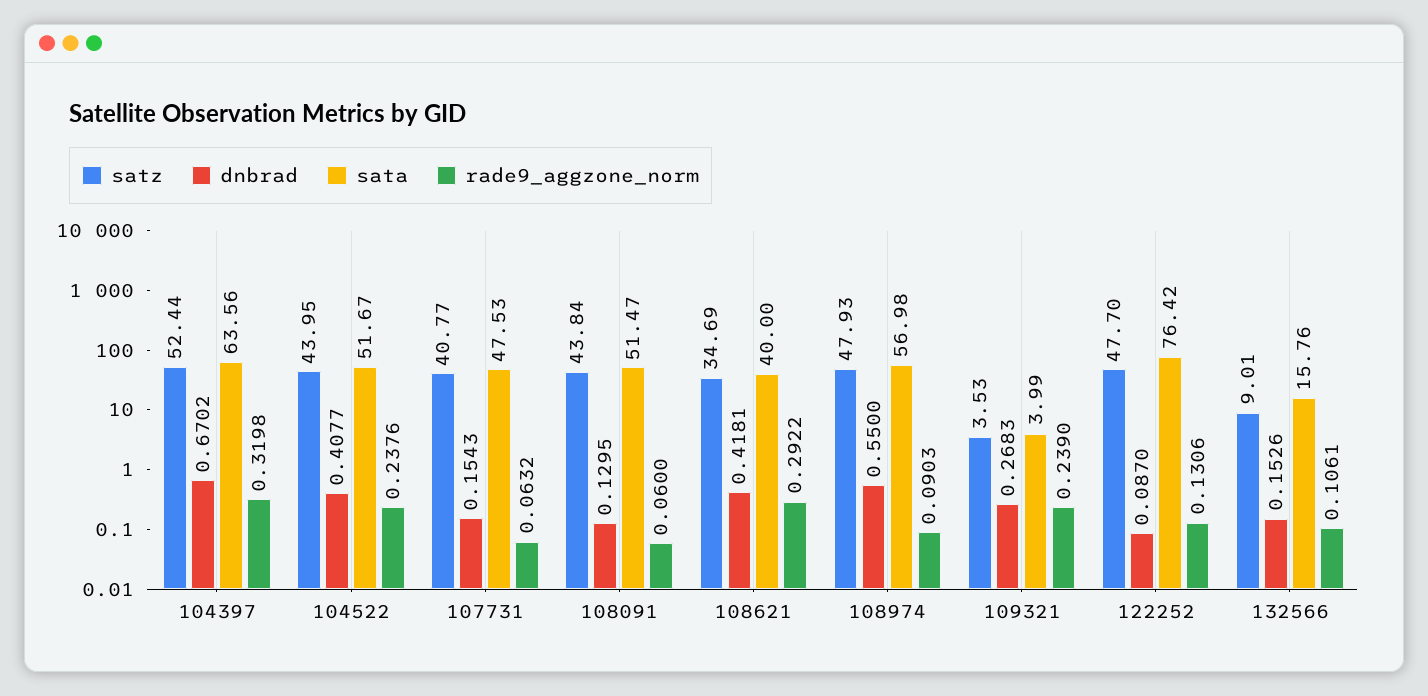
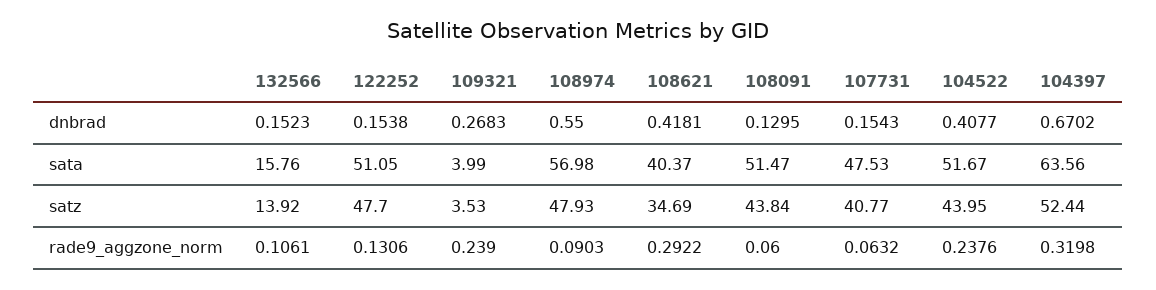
  {
    "satz": {
      "104397": 52.44,
      "104522": 43.95,
      "107731": 40.77,
      "108091": 43.84,
      "108621": 34.69,
      "108974": 47.93,
      "109321": 3.53,
      "122252": 47.7,
-     "132566": 9.01
+     "132566": 13.92
    },
    "dnbrad": {
      "104397": 0.6702,
      "104522": 0.4077,
      "107731": 0.1543,
      "108091": 0.1295,
      "108621": 0.4181,
      "108974": 0.55,
      "109321": 0.2683,
-     "122252": 0.087,
+     "122252": 0.1538,
-     "132566": 0.1526
+     "132566": 0.1523
    },
    "sata": {
      "104397": 63.56,
      "104522": 51.67,
      "107731": 47.53,
      "108091": 51.47,
-     "108621": 40,
+     "108621": 40.37,
      "108974": 56.98,
      "109321": 3.99,
-     "122252": 76.42,
+     "122252": 51.05,
      "132566": 15.76
    },
    "rade9_aggzone_norm": {
      "104397": 0.3198,
      "104522": 0.2376,
      "107731": 0.0632,
      "108091": 0.06,
      "108621": 0.2922,
      "108974": 0.0903,
      "109321": 0.239,
      "122252": 0.1306,
      "132566": 0.1061
    }
  }

